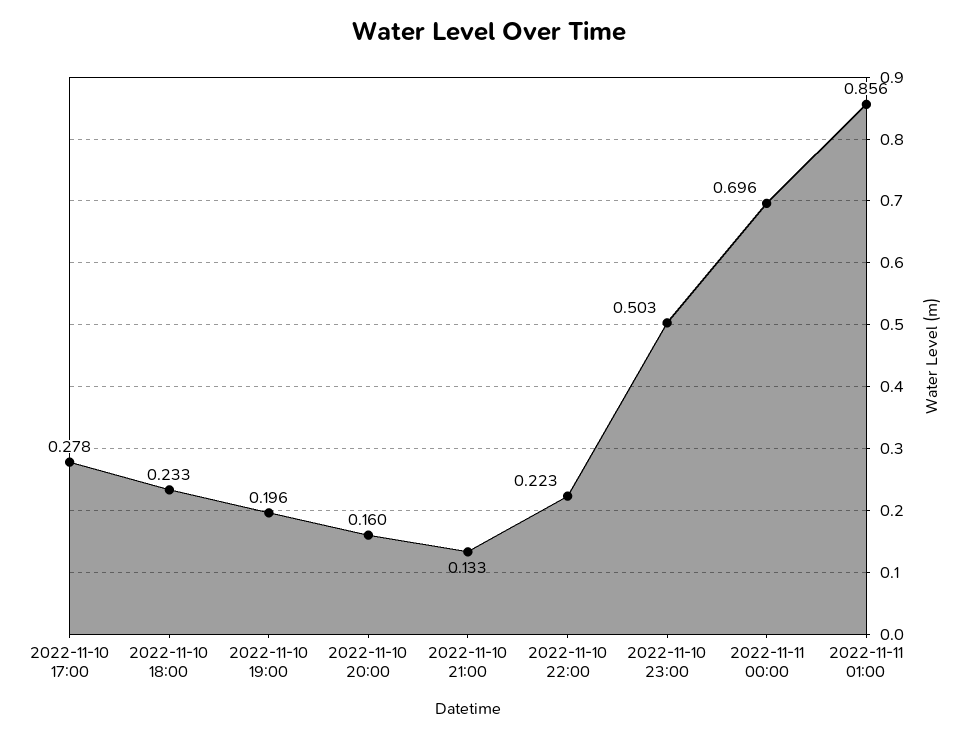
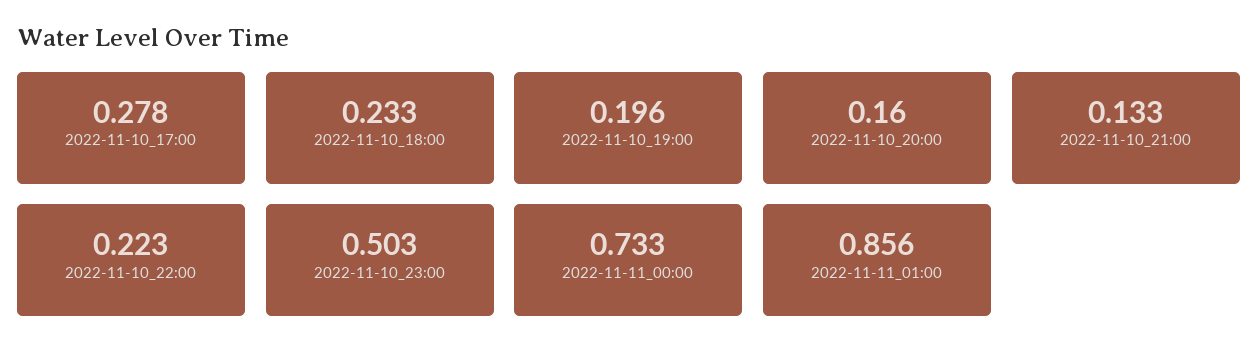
  {
    "2022-11-10 17:00": 0.278,
    "2022-11-10 18:00": 0.233,
    "2022-11-10 19:00": 0.196,
    "2022-11-10 20:00": 0.16,
    "2022-11-10 21:00": 0.133,
    "2022-11-10 22:00": 0.223,
    "2022-11-10 23:00": 0.503,
-   "2022-11-11 00:00": 0.696,
+   "2022-11-11 00:00": 0.733,
    "2022-11-11 01:00": 0.856
  }

